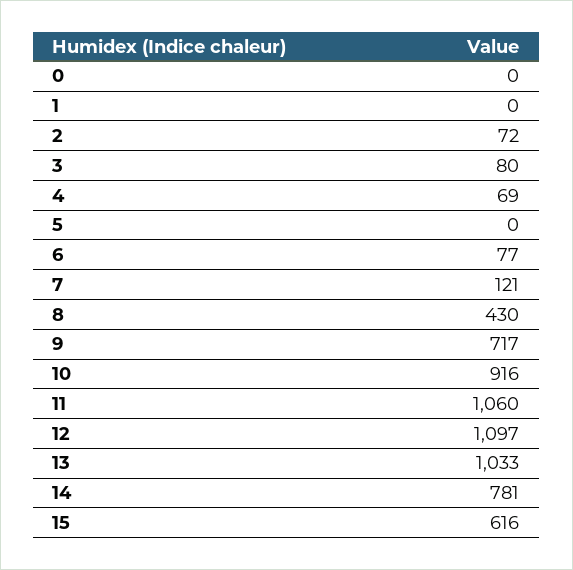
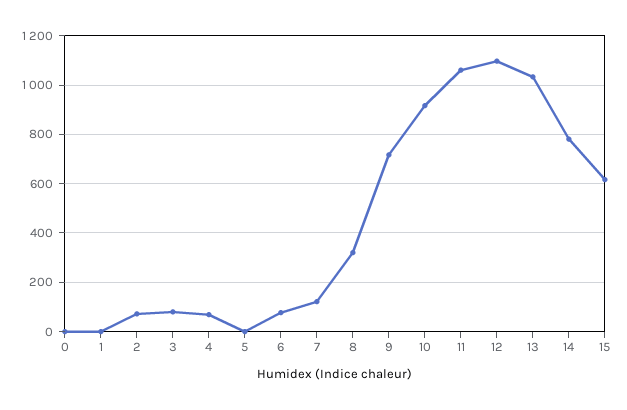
  {
    "0": 0,
    "1": 0,
    "2": 72,
    "3": 80,
    "4": 69,
    "5": 0,
    "6": 77,
    "7": 121,
-   "8": 430,
+   "8": 325,
    "9": 717,
    "10": 916,
    "11": 1060,
    "12": 1097,
    "13": 1033,
    "14": 781,
    "15": 616
  }

